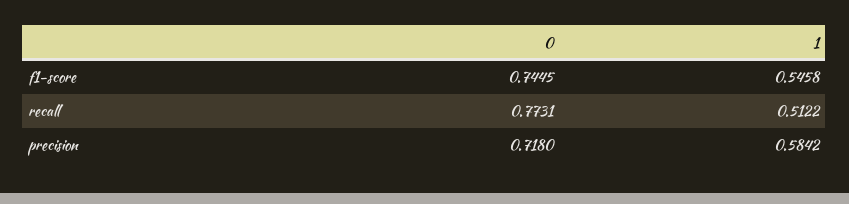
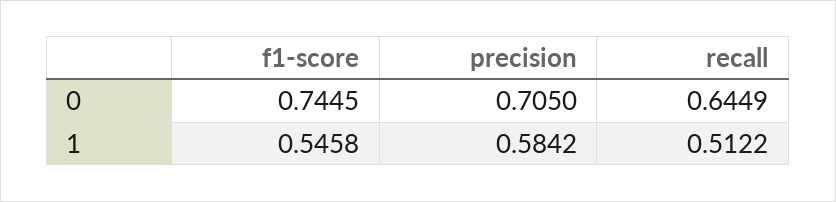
  {
    "0": {
      "f1-score": 0.7445,
-     "recall": 0.7731,
+     "recall": 0.6449,
-     "precision": 0.718
+     "precision": 0.705
    },
    "1": {
      "f1-score": 0.5458,
      "recall": 0.5122,
      "precision": 0.5842
    }
  }

